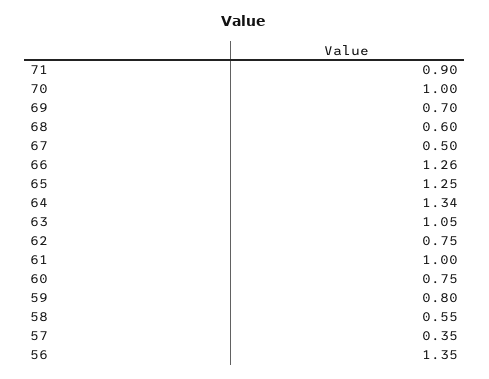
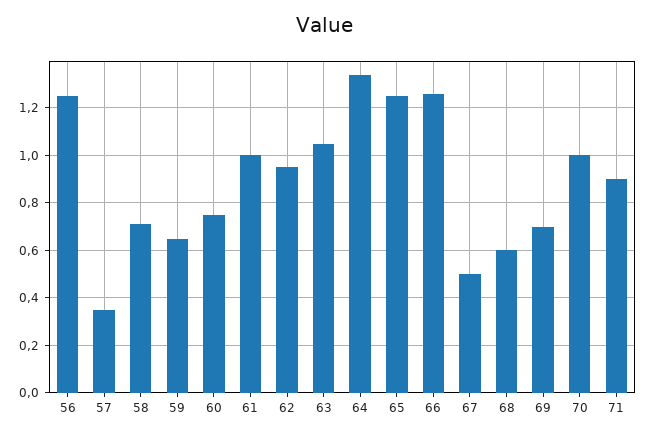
  {
    "71": 0.9,
    "70": 1,
    "69": 0.7,
    "68": 0.6,
    "67": 0.5,
    "66": 1.26,
    "65": 1.25,
    "64": 1.34,
    "63": 1.05,
-   "62": 0.75,
+   "62": 0.95,
    "61": 1,
    "60": 0.75,
-   "59": 0.8,
+   "59": 0.65,
-   "58": 0.55,
+   "58": 0.7,
    "57": 0.35,
-   "56": 1.35
+   "56": 1.25
  }

